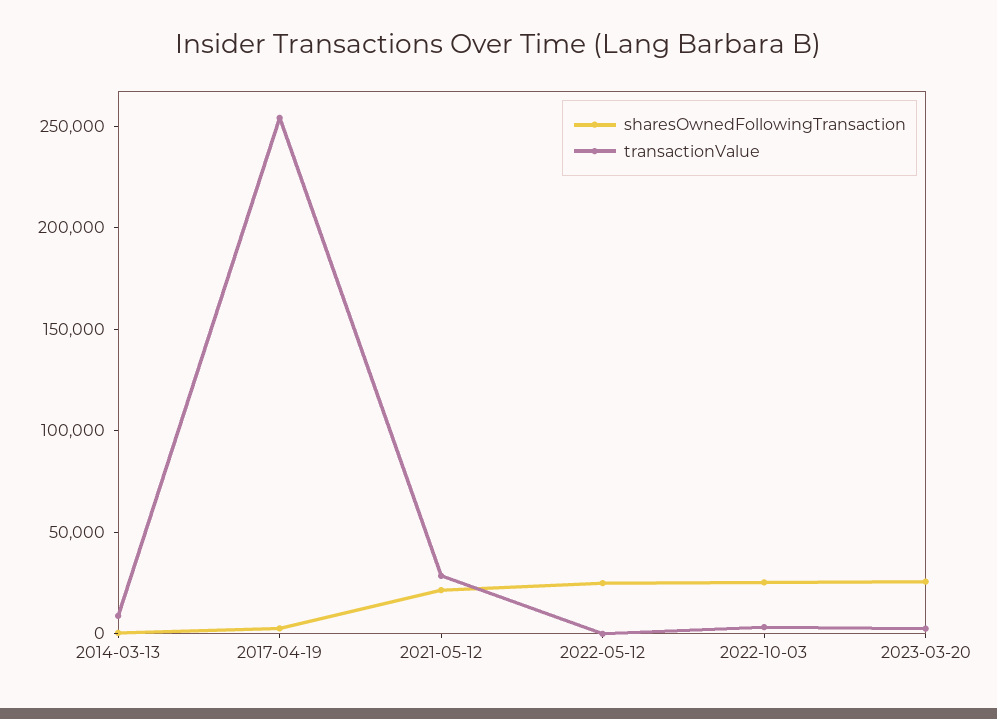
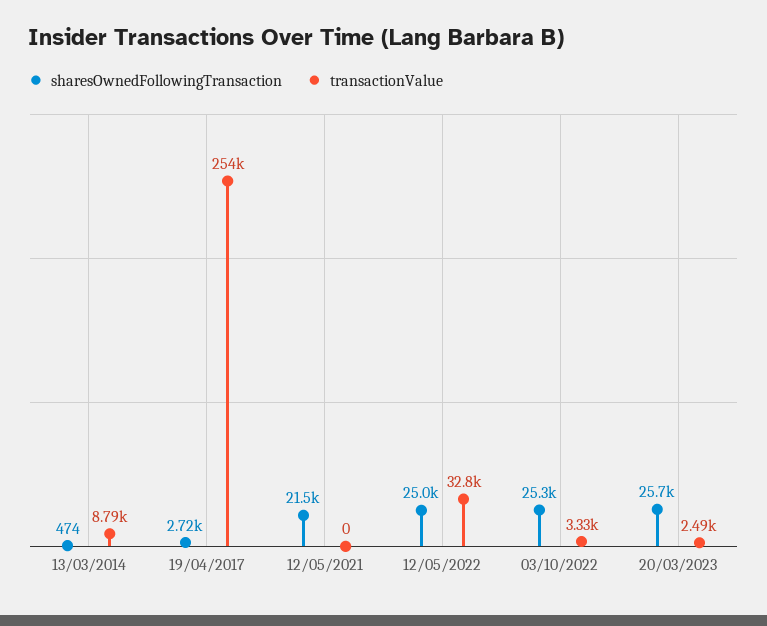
  {
    "sharesOwnedFollowingTransaction": {
      "2014-03-13": 474,
      "2017-04-19": 2720,
      "2021-05-12": 21500,
      "2022-05-12": 25000,
      "2022-10-03": 25300,
      "2023-03-20": 25700
    },
    "transactionValue": {
      "2014-03-13": 8790,
      "2017-04-19": 254000,
-     "2021-05-12": 30000,
+     "2021-05-12": 0,
-     "2022-05-12": 0,
+     "2022-05-12": 32800,
      "2022-10-03": 3330,
      "2023-03-20": 2490
    }
  }

